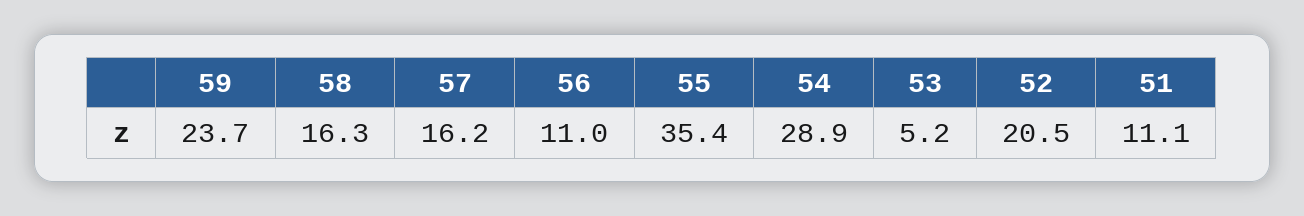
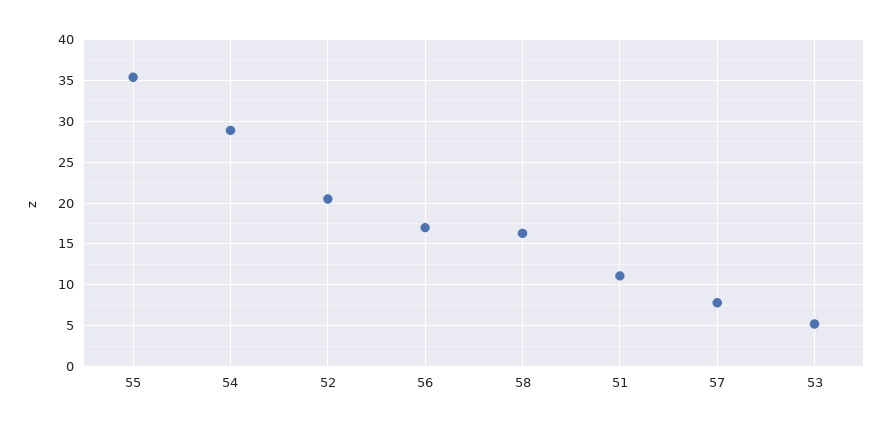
  {
-   "59": 23.7,
    "58": 16.3,
-   "57": 16.2,
+   "57": 8,
-   "56": 11,
+   "56": 17,
    "55": 35.4,
    "54": 28.9,
    "53": 5.2,
    "52": 20.5,
    "51": 11.1
  }

